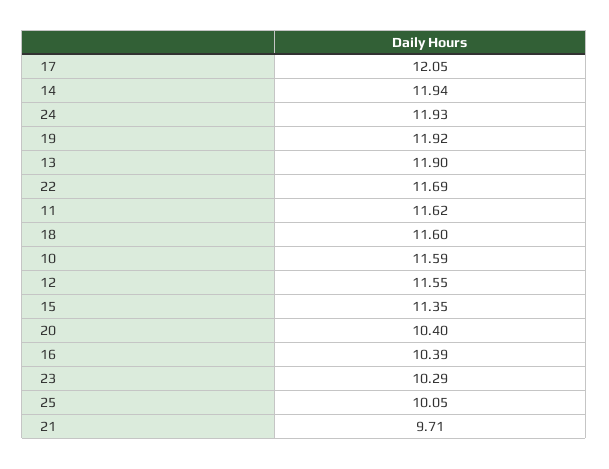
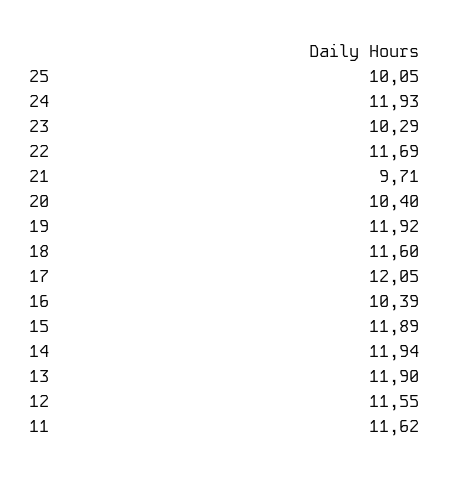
  {
    "17": 12.05,
    "14": 11.94,
    "24": 11.93,
    "19": 11.92,
    "13": 11.9,
    "22": 11.69,
    "11": 11.62,
    "18": 11.6,
-   "10": 11.59,
    "12": 11.55,
-   "15": 11.35,
+   "15": 11.89,
    "20": 10.4,
    "16": 10.39,
    "23": 10.29,
    "25": 10.05,
    "21": 9.71
  }

